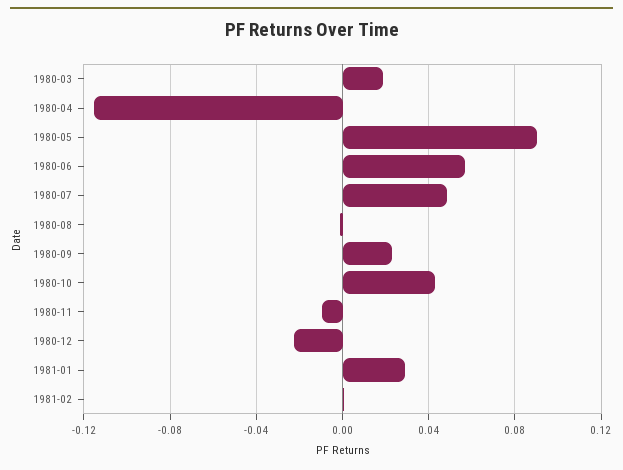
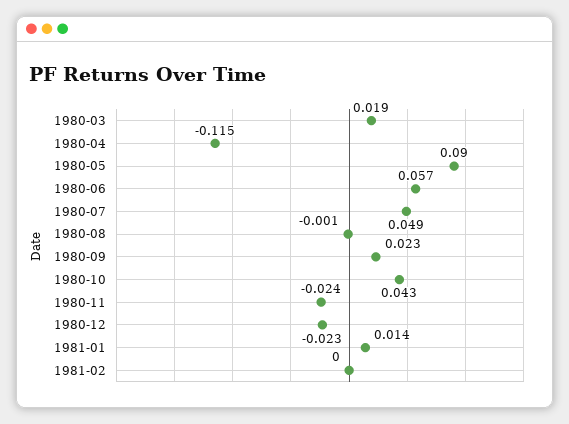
  {
    "1980-03": 0.019,
    "1980-04": -0.115,
    "1980-05": 0.09,
    "1980-06": 0.057,
    "1980-07": 0.049,
    "1980-08": -0.001,
    "1980-09": 0.023,
    "1980-10": 0.043,
-   "1980-11": -0.01,
+   "1980-11": -0.024,
    "1980-12": -0.023,
-   "1981-01": 0.03,
+   "1981-01": 0.014,
    "1981-02": 0
  }

